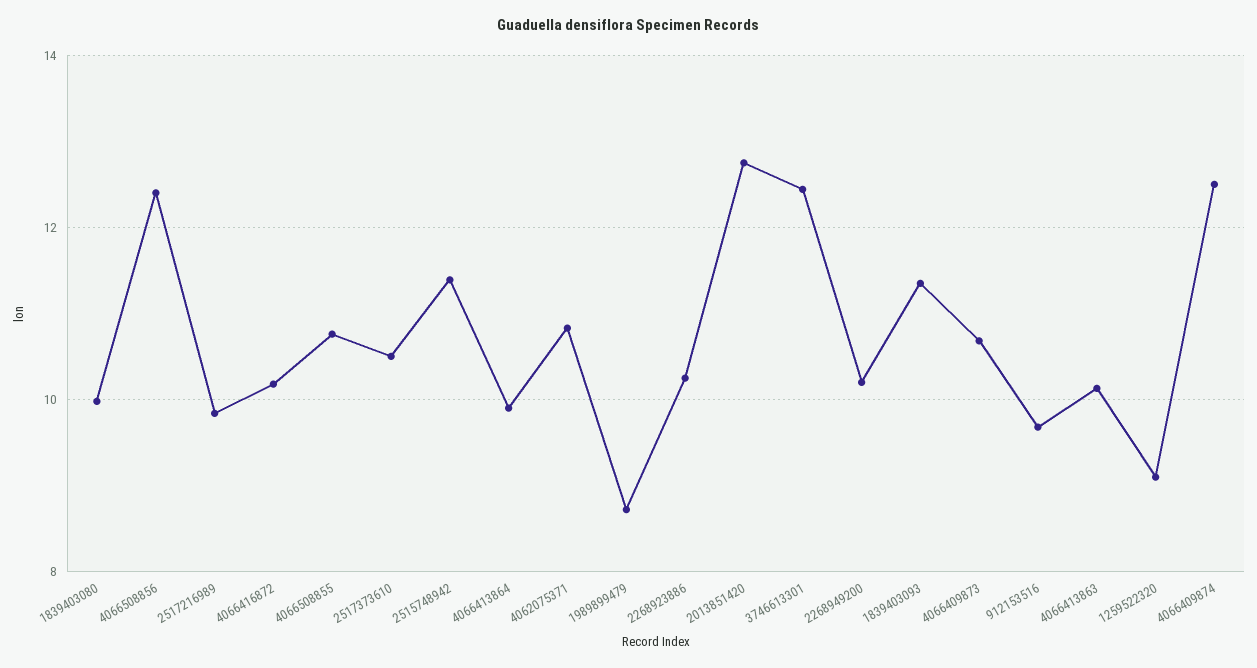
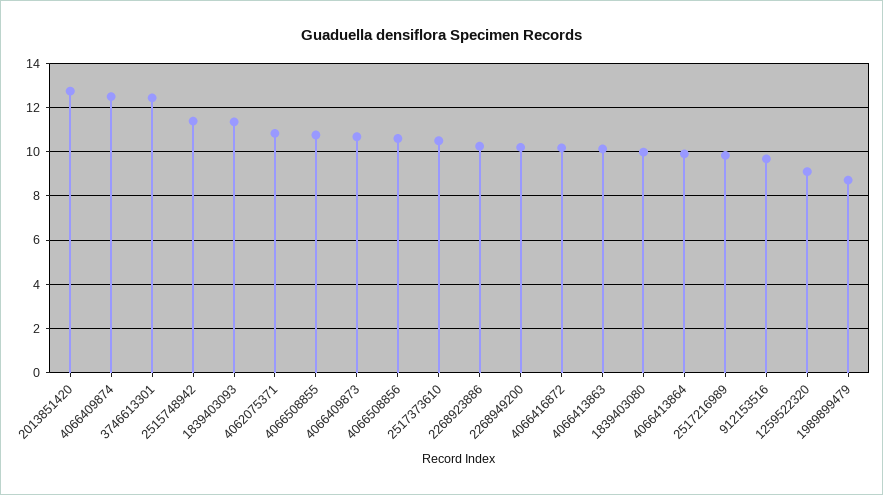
  {
    "1839403080": 10,
-   "4066508856": 12.4,
+   "4066508856": 10.5,
    "2517216989": 9.8,
    "4066416872": 10.2,
    "4066508855": 10.8,
    "2517373610": 10.6,
    "2515748942": 11.4,
    "4066413864": 10,
    "4062075371": 10.8,
    "1989899479": 8.8,
    "2268923886": 10.2,
    "2013851420": 12.8,
    "3746613301": 12.4,
    "2268949200": 10.2,
    "1839403093": 11.4,
    "4066409873": 10.6,
    "912153516": 9.6,
    "4066413863": 10.2,
    "1259522320": 9.2,
    "4066409874": 12.6
  }

